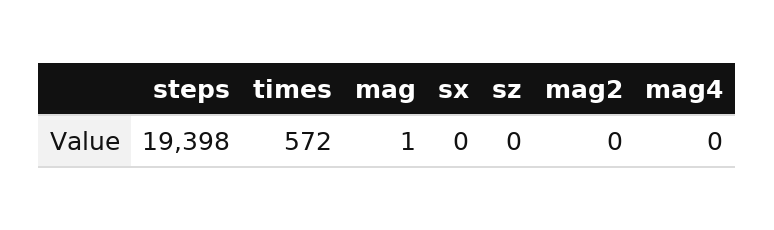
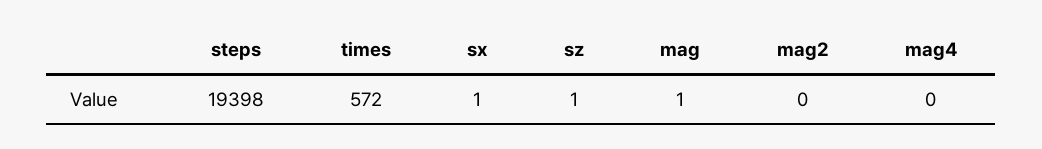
  {
    "steps": 19398,
    "times": 572,
    "mag": 1,
-   "sx": 0,
+   "sx": 1,
-   "sz": 0,
+   "sz": 1,
    "mag2": 0,
    "mag4": 0
  }

